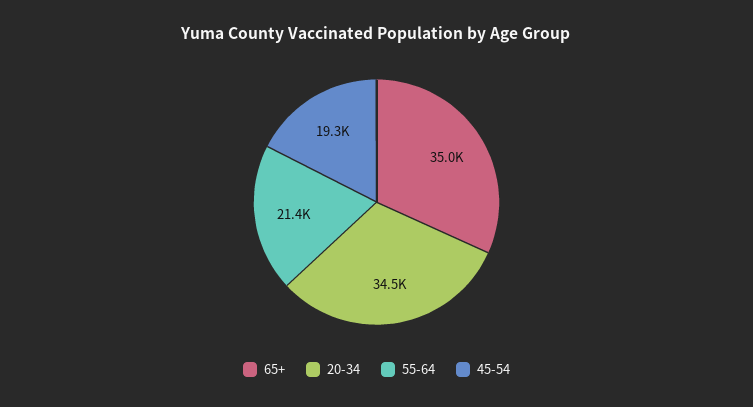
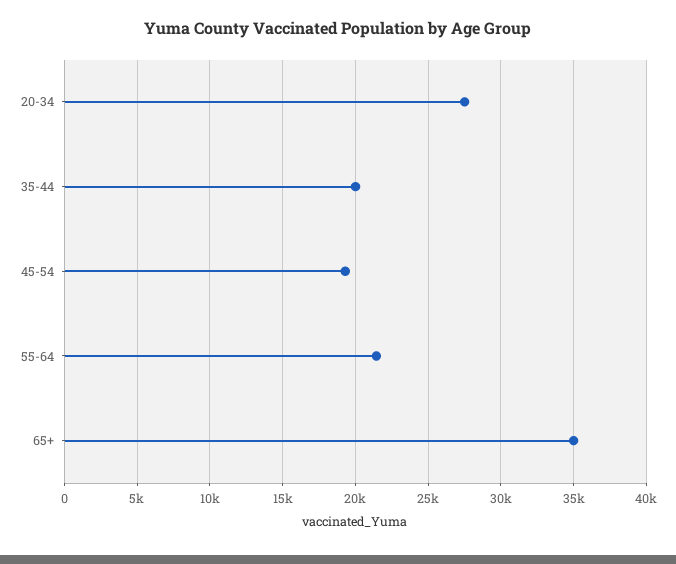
  {
    "65+": 35000,
-   "20-34": 34500,
+   "20-34": 27500,
    "55-64": 21400,
-   "45-54": 19300
+   "45-54": 19300,
+   "35-44": 20000
  }

